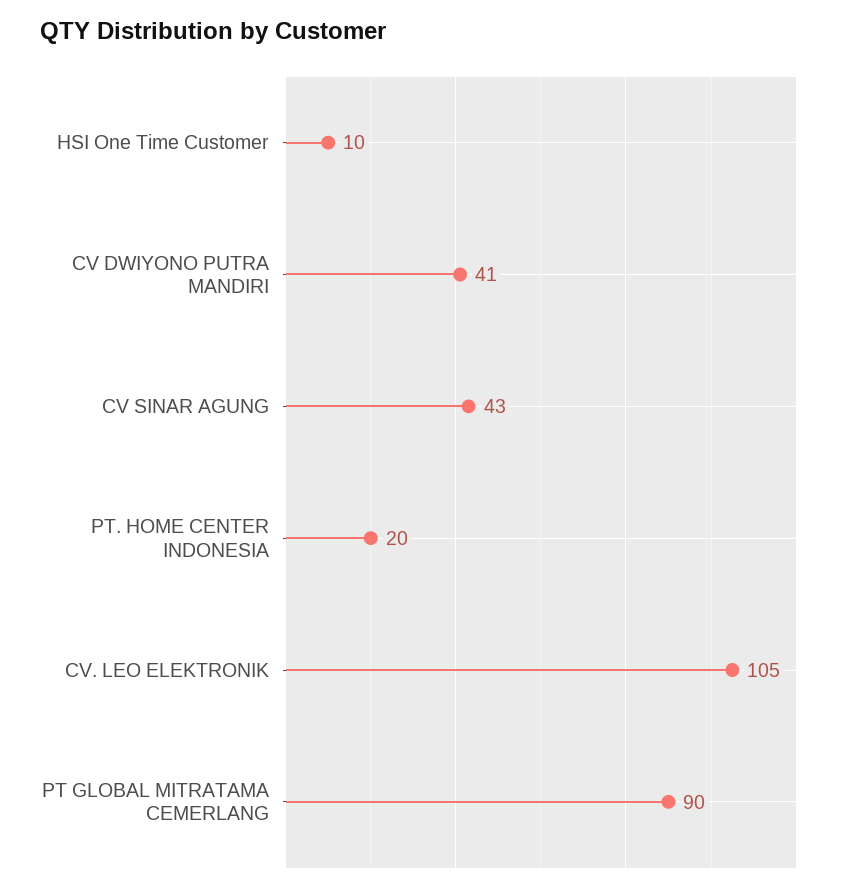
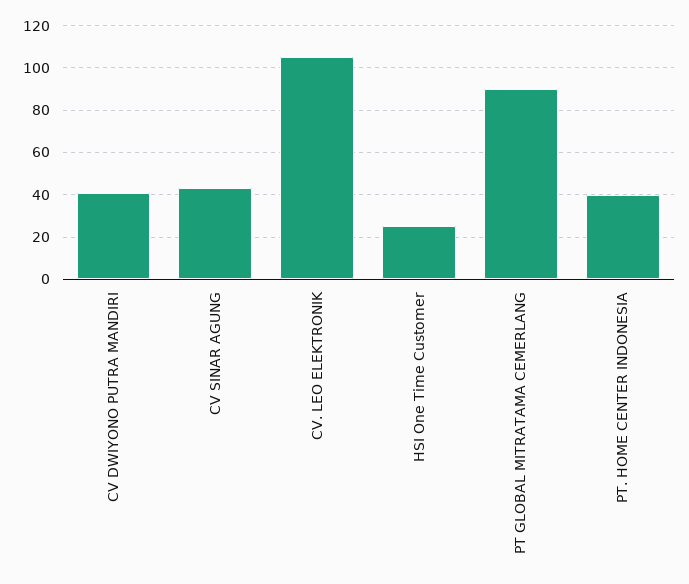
  {
-   "HSI One Time Customer": 10,
+   "HSI One Time Customer": 25,
    "CV DWIYONO PUTRA MANDIRI": 41,
    "CV SINAR AGUNG": 43,
-   "PT. HOME CENTER INDONESIA": 20,
+   "PT. HOME CENTER INDONESIA": 40,
    "CV. LEO ELEKTRONIK": 105,
    "PT GLOBAL MITRATAMA CEMERLANG": 90
  }

